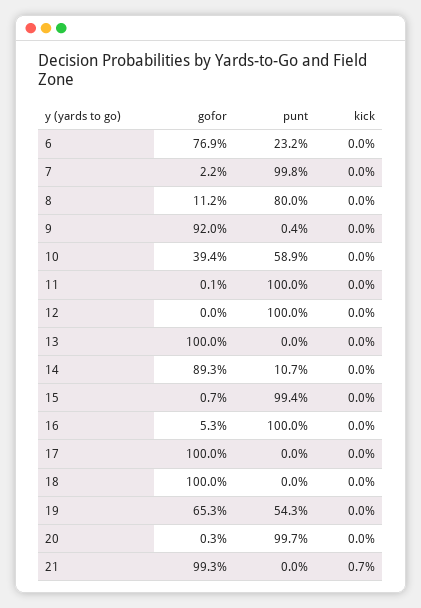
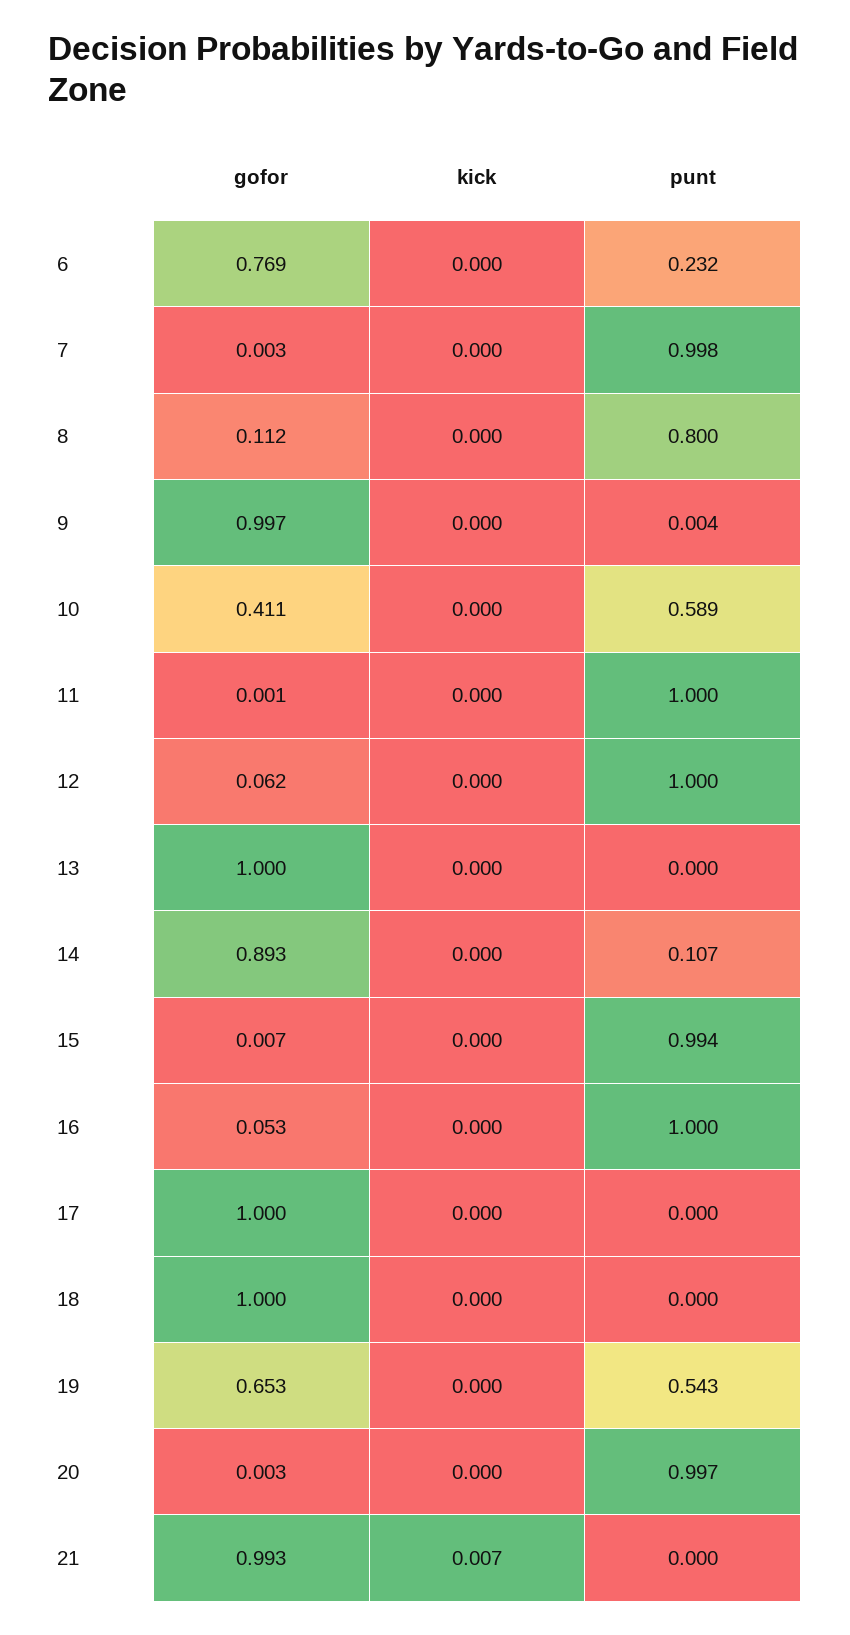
  {
    "gofor": {
      "6": 0.769,
-     "7": 0.022,
+     "7": 0.003,
      "8": 0.112,
-     "9": 0.92,
+     "9": 0.997,
-     "10": 0.394,
+     "10": 0.411,
      "11": 0.001,
-     "12": 0,
+     "12": 0.062,
      "13": 1,
      "14": 0.893,
      "15": 0.007,
      "16": 0.053,
      "17": 1,
      "18": 1,
      "19": 0.653,
      "20": 0.003,
      "21": 0.993
    },
    "punt": {
      "6": 0.232,
      "7": 0.998,
      "8": 0.8,
      "9": 0.004,
      "10": 0.589,
      "11": 1,
      "12": 1,
      "13": 0,
      "14": 0.107,
      "15": 0.994,
      "16": 1,
      "17": 0,
      "18": 0,
      "19": 0.543,
      "20": 0.997,
      "21": 0
    },
    "kick": {
      "6": 0,
      "7": 0,
      "8": 0,
      "9": 0,
      "10": 0,
      "11": 0,
      "12": 0,
      "13": 0,
      "14": 0,
      "15": 0,
      "16": 0,
      "17": 0,
      "18": 0,
      "19": 0,
      "20": 0,
      "21": 0.007
    }
  }

